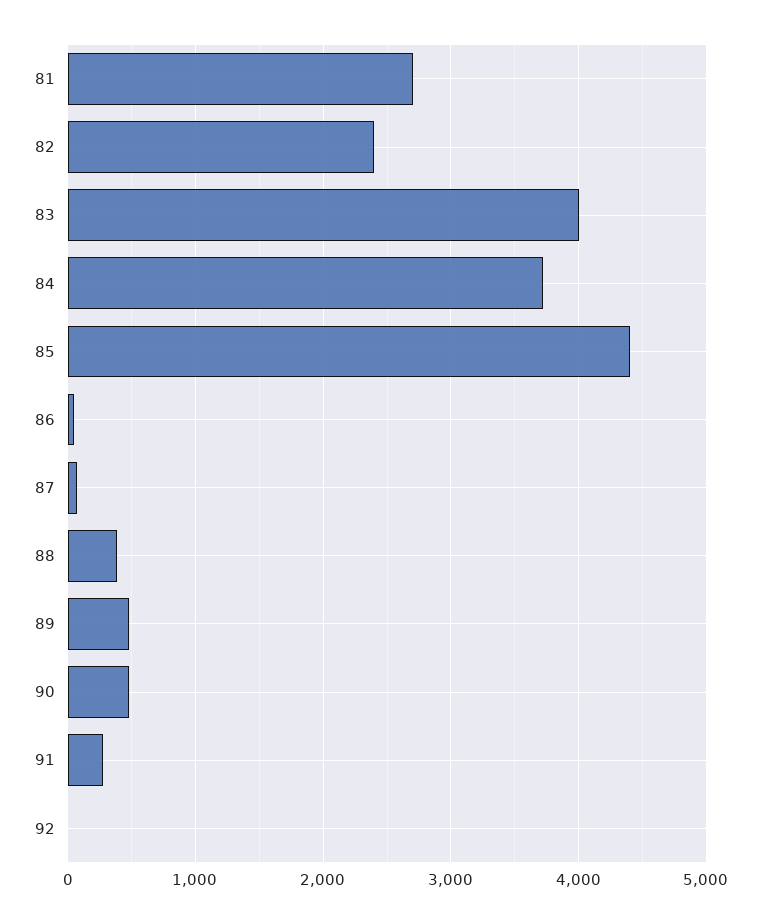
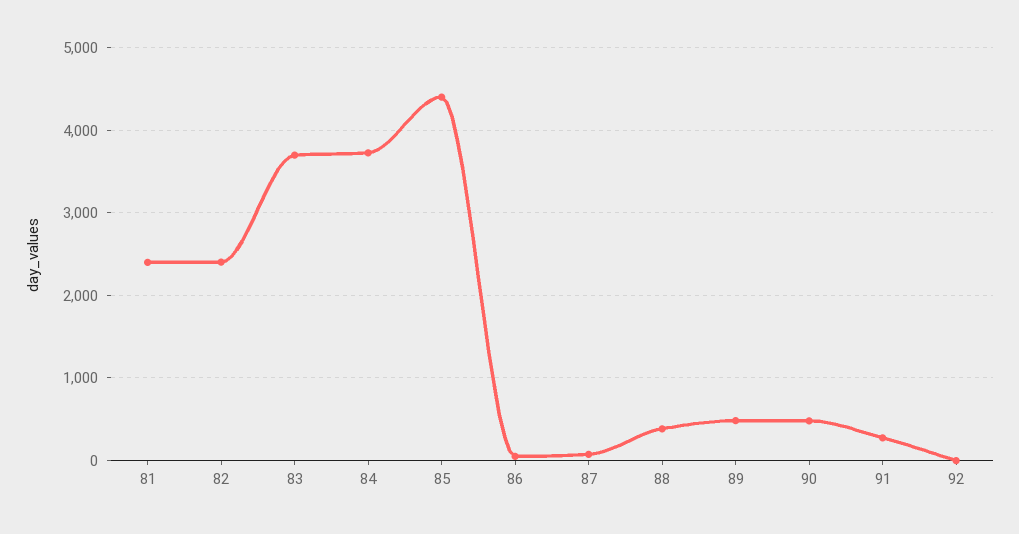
  {
-   "81": 2700,
+   "81": 2400,
    "82": 2400,
-   "83": 4000,
+   "83": 3700,
    "84": 3700,
    "85": 4400,
    "86": 100,
    "87": 100,
    "88": 400,
    "89": 500,
    "90": 500,
    "91": 300,
    "92": 0
  }

